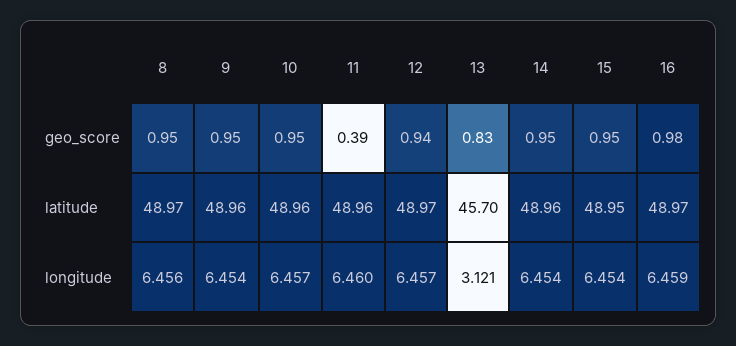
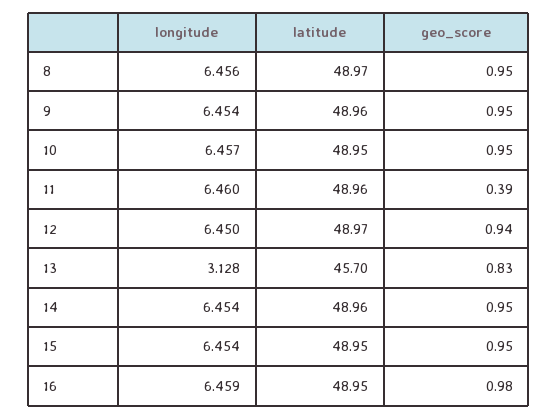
  {
    "8": {
      "geo_score": 0.95,
      "latitude": 48.97,
      "longitude": 6.456
    },
    "9": {
      "geo_score": 0.95,
      "latitude": 48.96,
      "longitude": 6.454
    },
    "10": {
      "geo_score": 0.95,
-     "latitude": 48.96,
+     "latitude": 48.95,
      "longitude": 6.457
    },
    "11": {
      "geo_score": 0.39,
      "latitude": 48.96,
      "longitude": 6.46
    },
    "12": {
      "geo_score": 0.94,
      "latitude": 48.97,
-     "longitude": 6.457
+     "longitude": 6.45
    },
    "13": {
      "geo_score": 0.83,
      "latitude": 45.7,
-     "longitude": 3.121
+     "longitude": 3.128
    },
    "14": {
      "geo_score": 0.95,
      "latitude": 48.96,
      "longitude": 6.454
    },
    "15": {
      "geo_score": 0.95,
      "latitude": 48.95,
      "longitude": 6.454
    },
    "16": {
      "geo_score": 0.98,
-     "latitude": 48.97,
+     "latitude": 48.95,
      "longitude": 6.459
    }
  }

